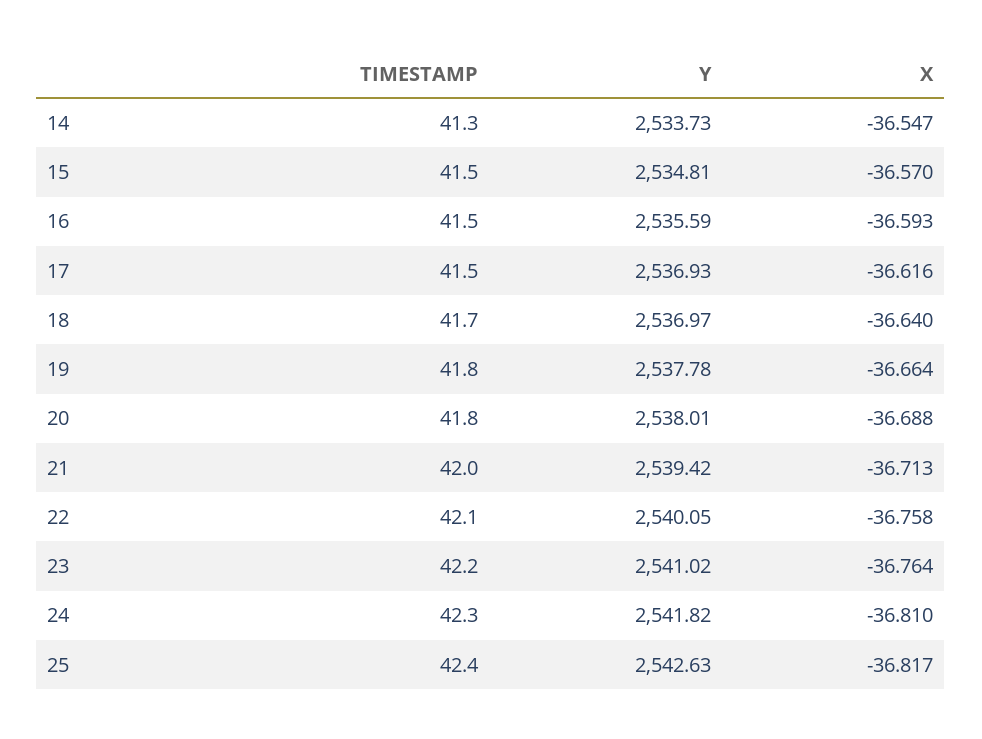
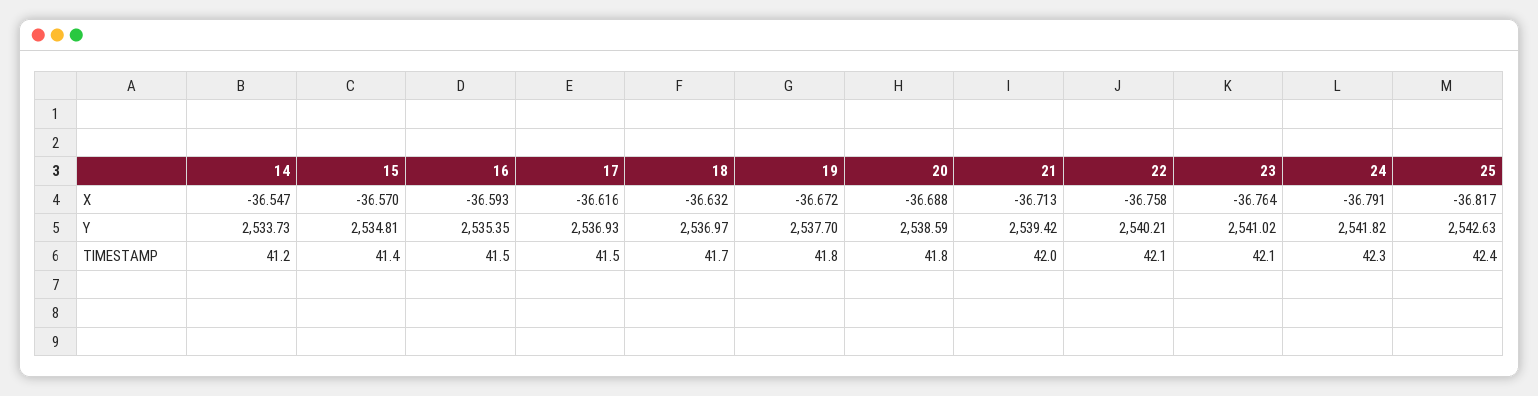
  {
    "TIMESTAMP": {
-     "14": 41.3,
+     "14": 41.2,
-     "15": 41.5,
+     "15": 41.4,
      "16": 41.5,
      "17": 41.5,
      "18": 41.7,
      "19": 41.8,
      "20": 41.8,
      "21": 42,
      "22": 42.1,
-     "23": 42.2,
+     "23": 42.1,
      "24": 42.3,
      "25": 42.4
    },
    "Y": {
      "14": 2533.73,
      "15": 2534.81,
-     "16": 2535.59,
+     "16": 2535.35,
      "17": 2536.93,
      "18": 2536.97,
-     "19": 2537.78,
+     "19": 2537.7,
-     "20": 2538.01,
+     "20": 2538.59,
      "21": 2539.42,
-     "22": 2540.05,
+     "22": 2540.21,
      "23": 2541.02,
      "24": 2541.82,
      "25": 2542.63
    },
    "X": {
      "14": -36.547,
      "15": -36.57,
      "16": -36.593,
      "17": -36.616,
-     "18": -36.64,
+     "18": -36.632,
-     "19": -36.664,
+     "19": -36.672,
      "20": -36.688,
      "21": -36.713,
      "22": -36.758,
      "23": -36.764,
-     "24": -36.81,
+     "24": -36.791,
      "25": -36.817
    }
  }

